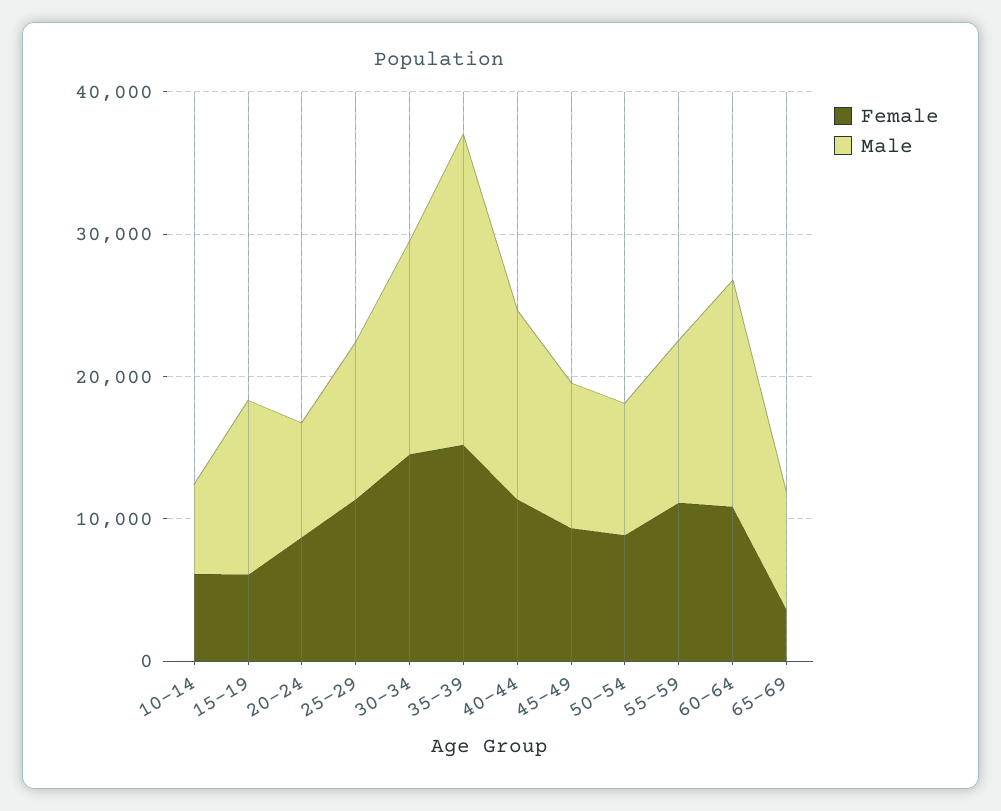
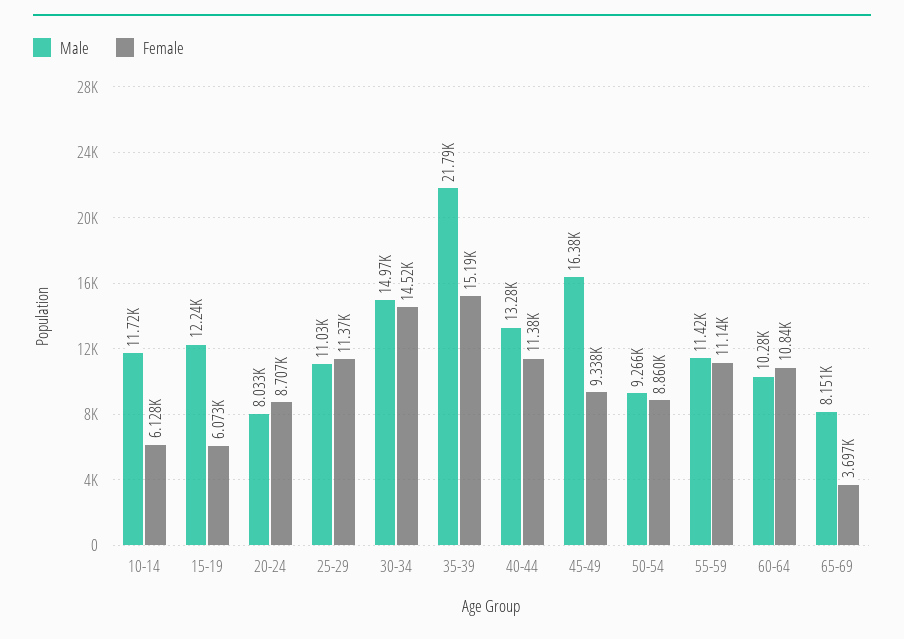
  {
    "Female": {
      "10-14": 6128,
      "15-19": 6073,
      "20-24": 8707,
      "25-29": 11370,
      "30-34": 14520,
      "35-39": 15190,
      "40-44": 11380,
      "45-49": 9338,
      "50-54": 8860,
      "55-59": 11140,
      "60-64": 10840,
      "65-69": 3697
    },
    "Male": {
-     "10-14": 6000,
+     "10-14": 11720,
      "15-19": 12240,
      "20-24": 8033,
      "25-29": 11030,
      "30-34": 14970,
      "35-39": 21790,
      "40-44": 13280,
-     "45-49": 10000,
+     "45-49": 16380,
      "50-54": 9266,
      "55-59": 11420,
-     "60-64": 16000,
+     "60-64": 10280,
      "65-69": 8151
    }
  }

